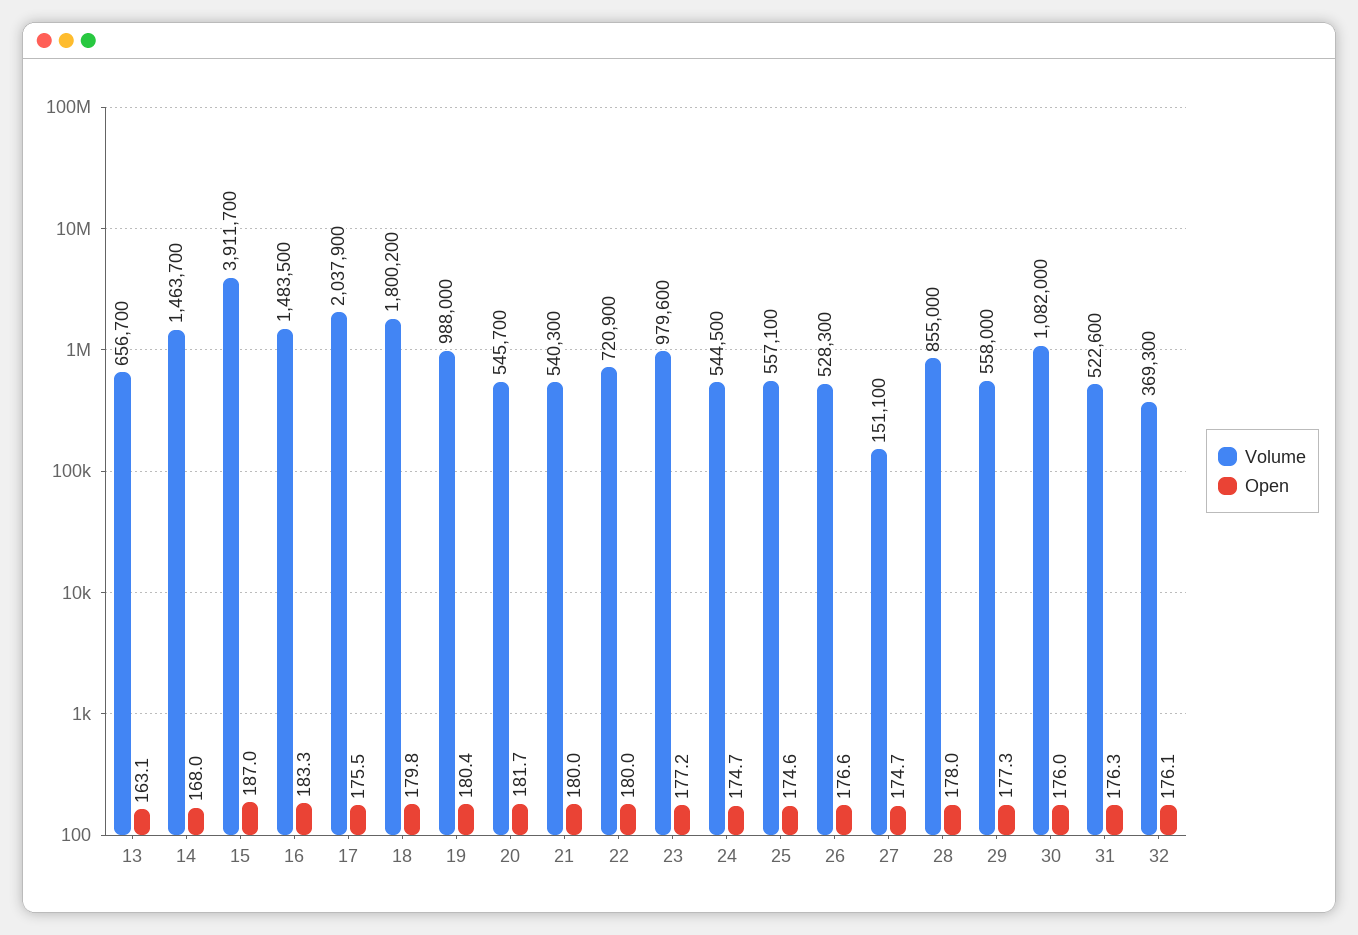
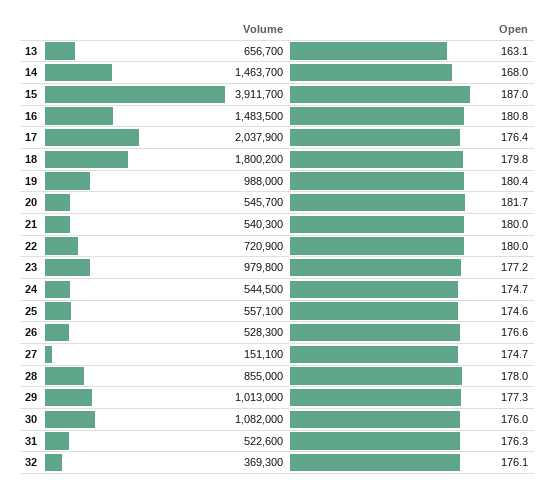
  {
    "Volume": {
      "13": 656700,
      "14": 1463700,
      "15": 3911700,
      "16": 1483500,
      "17": 2037900,
      "18": 1800200,
      "19": 988000,
      "20": 545700,
      "21": 540300,
      "22": 720900,
-     "23": 979600,
+     "23": 979800,
      "24": 544500,
      "25": 557100,
      "26": 528300,
      "27": 151100,
      "28": 855000,
-     "29": 558000,
+     "29": 1013000,
      "30": 1082000,
      "31": 522600,
      "32": 369300
    },
    "Open": {
      "13": 163.1,
      "14": 168,
      "15": 187,
-     "16": 183.3,
+     "16": 180.8,
-     "17": 175.5,
+     "17": 176.4,
      "18": 179.8,
      "19": 180.4,
      "20": 181.7,
      "21": 180,
      "22": 180,
      "23": 177.2,
      "24": 174.7,
      "25": 174.6,
      "26": 176.6,
      "27": 174.7,
      "28": 178,
      "29": 177.3,
      "30": 176,
      "31": 176.3,
      "32": 176.1
    }
  }

